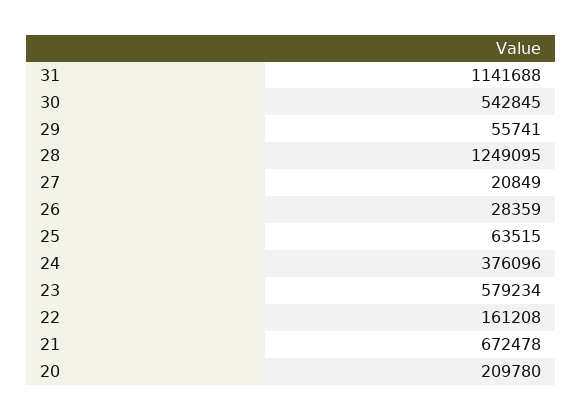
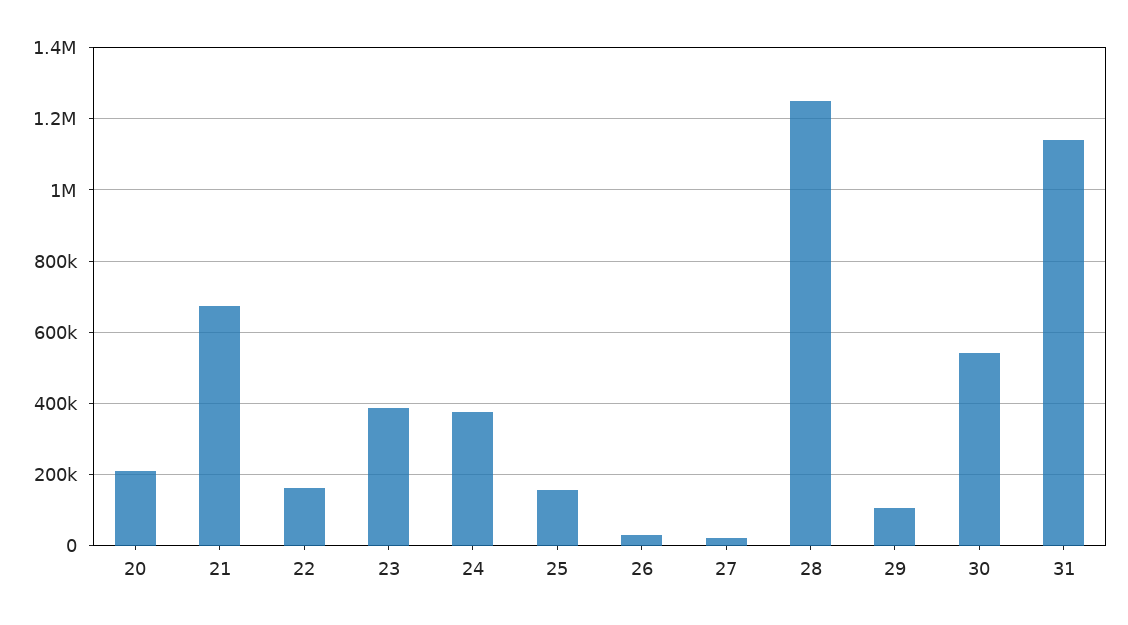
  {
    "31": 1141688,
    "30": 542845,
-   "29": 55741,
+   "29": 100000,
    "28": 1249095,
    "27": 20849,
    "26": 28359,
-   "25": 63515,
+   "25": 160000,
    "24": 376096,
-   "23": 579234,
+   "23": 380000,
    "22": 161208,
    "21": 672478,
    "20": 209780
  }

